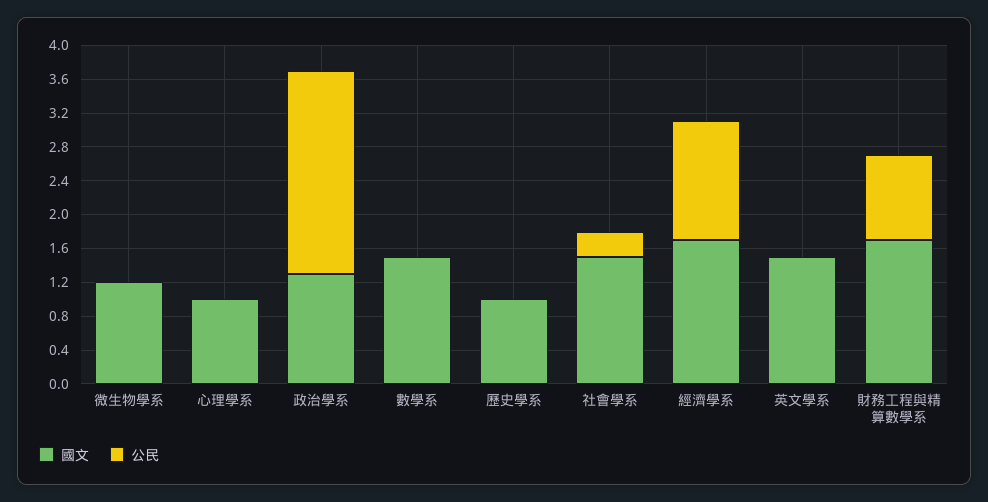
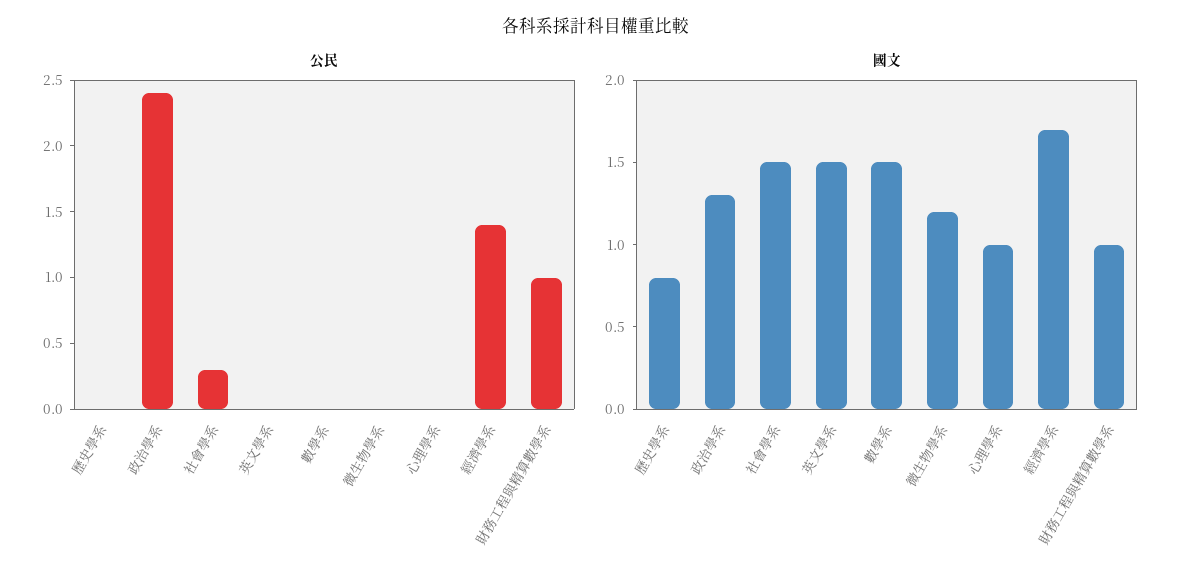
  {
    "國文": {
      "微生物學系": 1.2,
      "心理學系": 1,
      "政治學系": 1.3,
      "數學系": 1.5,
-     "歷史學系": 1,
+     "歷史學系": 0.8,
      "社會學系": 1.5,
      "經濟學系": 1.7,
      "英文學系": 1.5,
-     "財務工程與精算數學系": 1.7
+     "財務工程與精算數學系": 1
    },
    "公民": {
      "微生物學系": 0,
      "心理學系": 0,
      "政治學系": 2.4,
      "數學系": 0,
      "歷史學系": 0,
      "社會學系": 0.3,
      "經濟學系": 1.4,
      "英文學系": 0,
      "財務工程與精算數學系": 1
    }
  }

